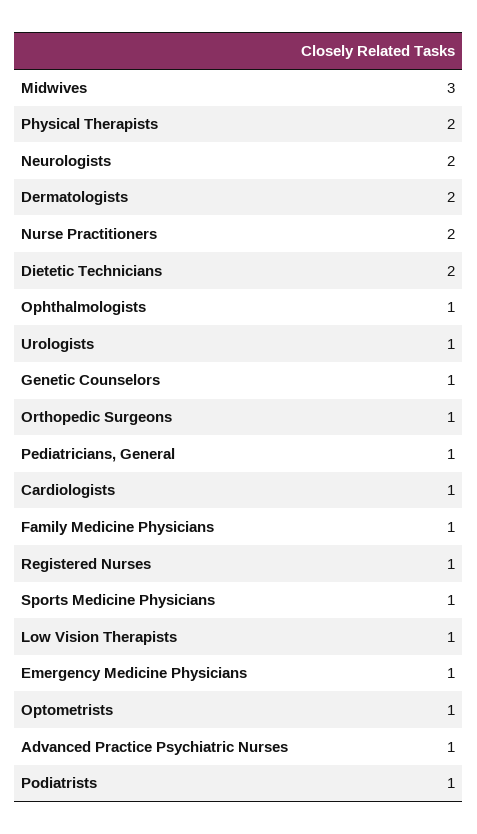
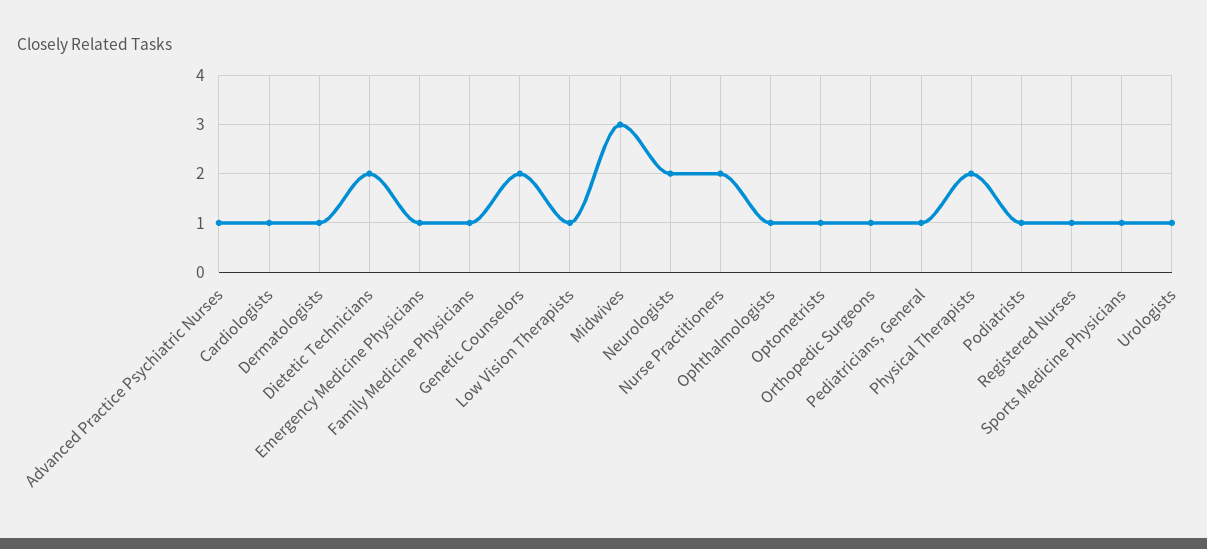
  {
    "Midwives": 3,
    "Physical Therapists": 2,
    "Neurologists": 2,
-   "Dermatologists": 2,
+   "Dermatologists": 1,
    "Nurse Practitioners": 2,
    "Dietetic Technicians": 2,
    "Ophthalmologists": 1,
    "Urologists": 1,
-   "Genetic Counselors": 1,
+   "Genetic Counselors": 2,
    "Orthopedic Surgeons": 1,
    "Pediatricians, General": 1,
    "Cardiologists": 1,
    "Family Medicine Physicians": 1,
    "Registered Nurses": 1,
    "Sports Medicine Physicians": 1,
    "Low Vision Therapists": 1,
    "Emergency Medicine Physicians": 1,
    "Optometrists": 1,
    "Advanced Practice Psychiatric Nurses": 1,
    "Podiatrists": 1
  }

